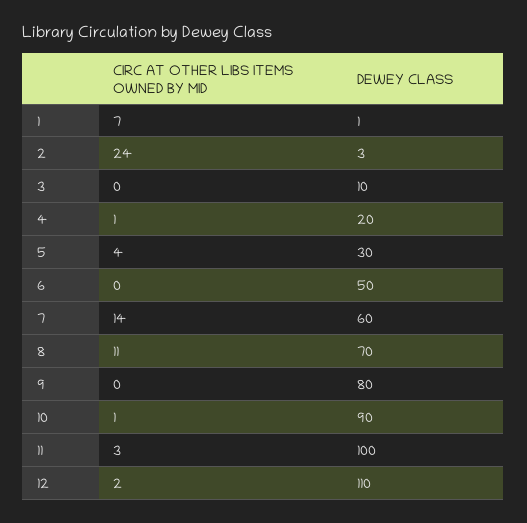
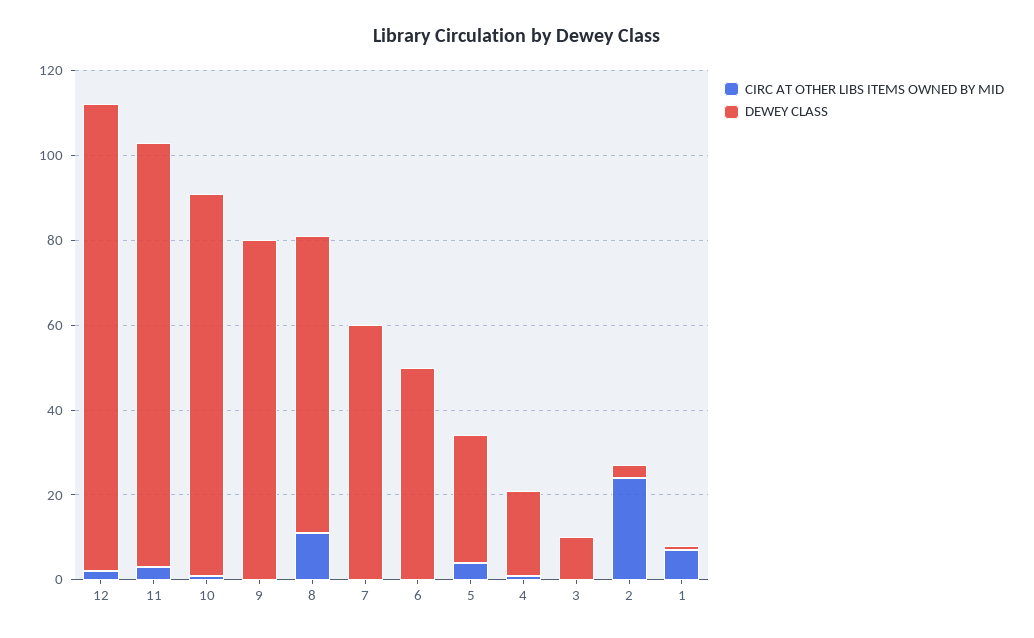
  {
    "CIRC AT OTHER LIBS ITEMS OWNED BY MID": {
      "1": 7,
      "2": 24,
      "3": 0,
      "4": 1,
      "5": 4,
      "6": 0,
-     "7": 14,
+     "7": 0,
      "8": 11,
      "9": 0,
      "10": 1,
      "11": 3,
      "12": 2
    },
    "DEWEY CLASS": {
      "1": 1,
      "2": 3,
      "3": 10,
      "4": 20,
      "5": 30,
      "6": 50,
      "7": 60,
      "8": 70,
      "9": 80,
      "10": 90,
      "11": 100,
      "12": 110
    }
  }

